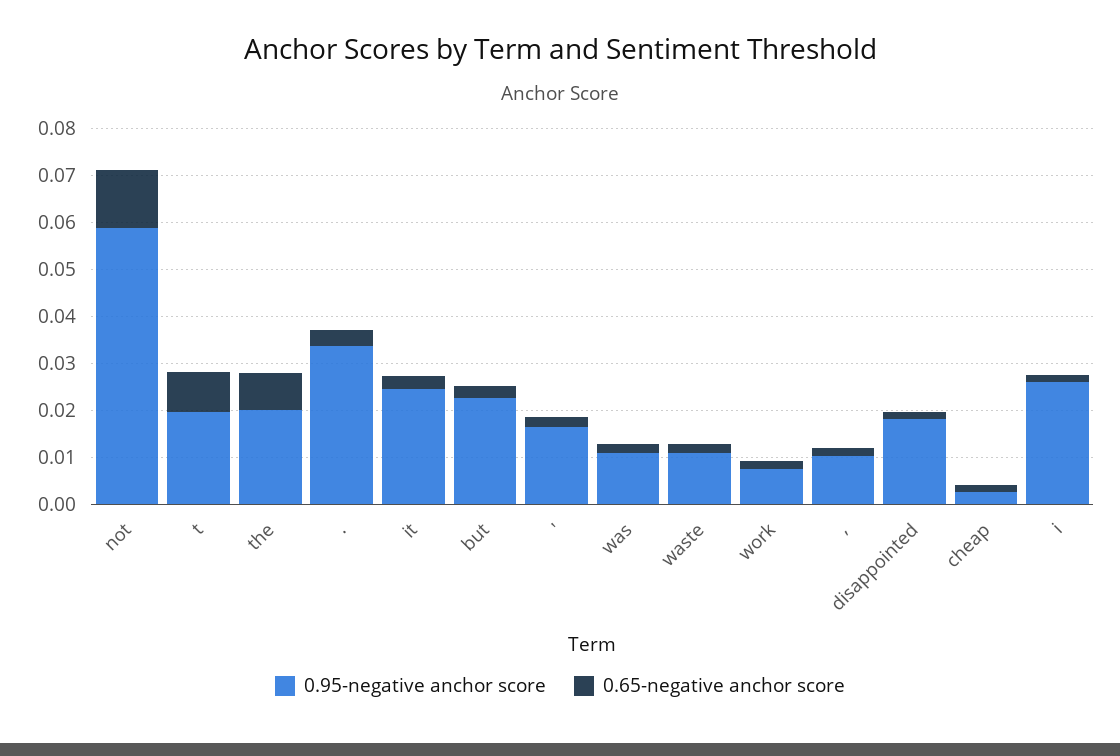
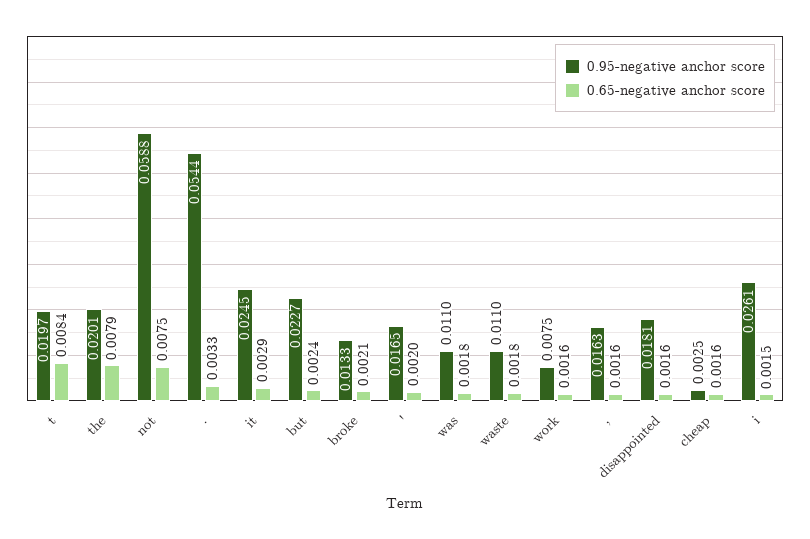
  {
    "0.95-negative anchor score": {
      "not": 0.0588,
      "t": 0.0197,
      "the": 0.0201,
-     ".": 0.034,
+     ".": 0.0544,
      "it": 0.0245,
      "but": 0.0227,
      "'": 0.0165,
      "was": 0.011,
      "waste": 0.011,
      "work": 0.0075,
-     ",": 0.01,
+     ",": 0.0163,
      "disappointed": 0.0181,
      "cheap": 0.0025,
-     "i": 0.0261
+     "i": 0.0261,
+     "broke": 0.0133
    },
    "0.65-negative anchor score": {
-     "not": 0.012,
+     "not": 0.0075,
      "t": 0.0084,
      "the": 0.0079,
      ".": 0.0033,
      "it": 0.0029,
      "but": 0.0024,
      "'": 0.002,
      "was": 0.0018,
      "waste": 0.0018,
      "work": 0.0016,
      ",": 0.0016,
      "disappointed": 0.0016,
      "cheap": 0.0016,
-     "i": 0.0015
+     "i": 0.0015,
+     "broke": 0.0021
    }
  }

